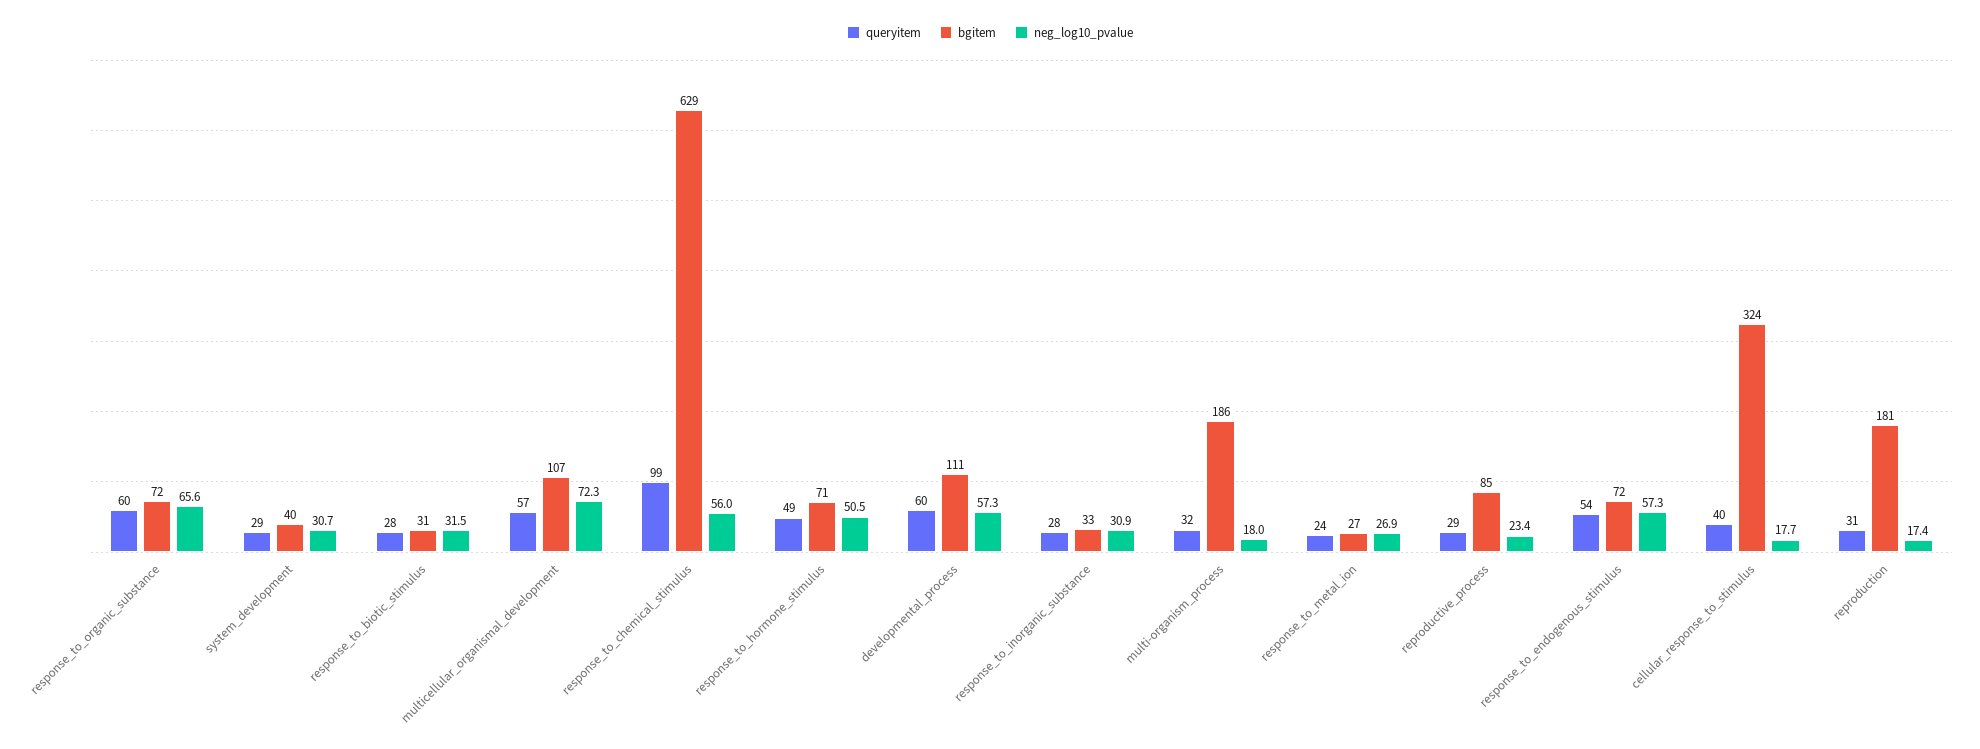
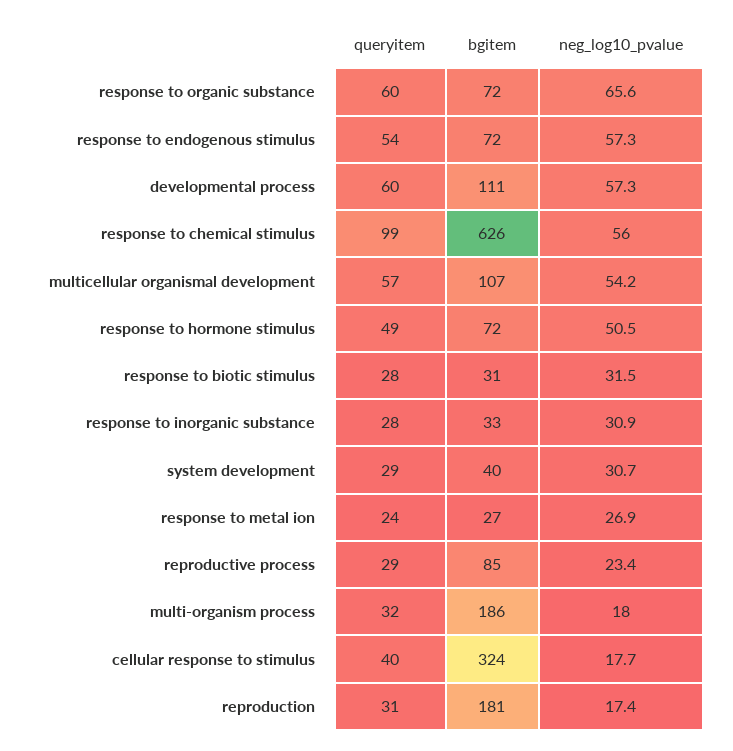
  {
    "queryitem": {
      "response_to_organic_substance": 60,
      "system_development": 29,
      "response_to_biotic_stimulus": 28,
      "multicellular_organismal_development": 57,
      "response_to_chemical_stimulus": 99,
      "response_to_hormone_stimulus": 49,
      "developmental_process": 60,
      "response_to_inorganic_substance": 28,
      "multi-organism_process": 32,
      "response_to_metal_ion": 24,
      "reproductive_process": 29,
      "response_to_endogenous_stimulus": 54,
      "cellular_response_to_stimulus": 40,
      "reproduction": 31
    },
    "bgitem": {
      "response_to_organic_substance": 72,
      "system_development": 40,
      "response_to_biotic_stimulus": 31,
      "multicellular_organismal_development": 107,
-     "response_to_chemical_stimulus": 629,
+     "response_to_chemical_stimulus": 626,
-     "response_to_hormone_stimulus": 71,
+     "response_to_hormone_stimulus": 72,
      "developmental_process": 111,
      "response_to_inorganic_substance": 33,
      "multi-organism_process": 186,
      "response_to_metal_ion": 27,
      "reproductive_process": 85,
      "response_to_endogenous_stimulus": 72,
      "cellular_response_to_stimulus": 324,
      "reproduction": 181
    },
    "neg_log10_pvalue": {
      "response_to_organic_substance": 65.6,
      "system_development": 30.7,
      "response_to_biotic_stimulus": 31.5,
-     "multicellular_organismal_development": 72.3,
+     "multicellular_organismal_development": 54.2,
      "response_to_chemical_stimulus": 56,
      "response_to_hormone_stimulus": 50.5,
      "developmental_process": 57.3,
      "response_to_inorganic_substance": 30.9,
      "multi-organism_process": 18,
      "response_to_metal_ion": 26.9,
      "reproductive_process": 23.4,
      "response_to_endogenous_stimulus": 57.3,
      "cellular_response_to_stimulus": 17.7,
      "reproduction": 17.4
    }
  }

